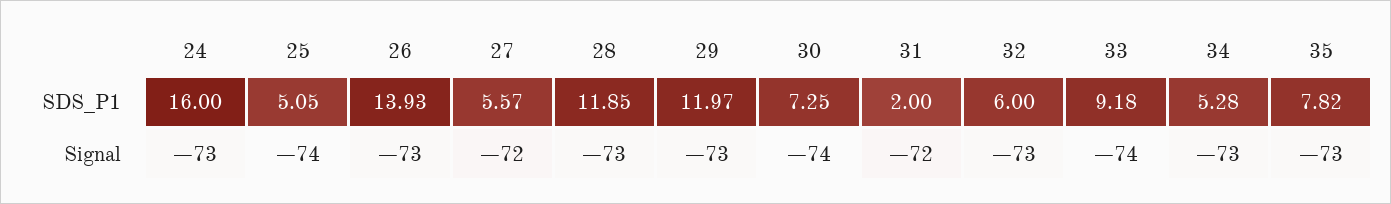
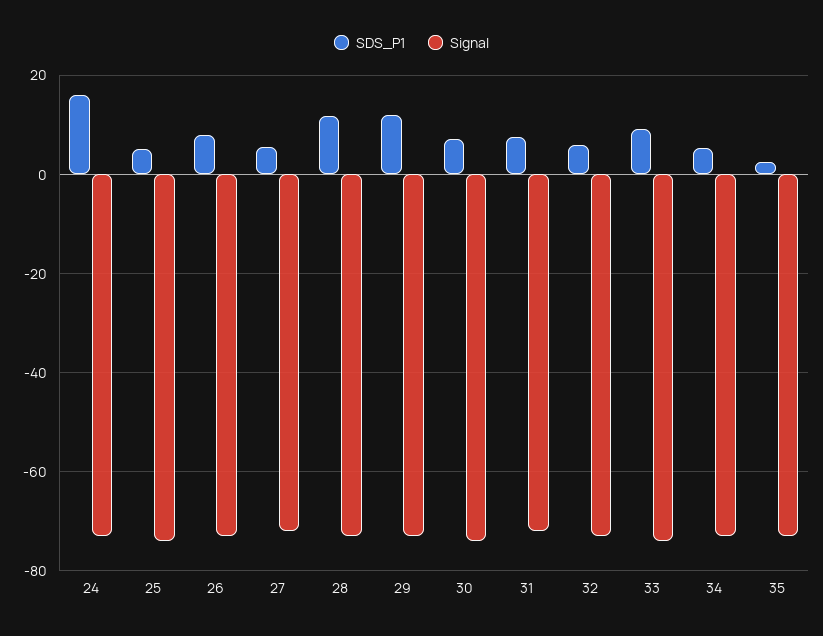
  {
    "SDS_P1": {
      "24": 16,
      "25": 5.05,
-     "26": 13.93,
+     "26": 8,
      "27": 5.57,
      "28": 11.85,
      "29": 11.97,
      "30": 7.25,
-     "31": 2,
+     "31": 8,
      "32": 6,
      "33": 9.18,
      "34": 5.28,
-     "35": 7.82
+     "35": 2
    },
    "Signal": {
      "24": -73,
      "25": -74,
      "26": -73,
      "27": -72,
      "28": -73,
      "29": -73,
      "30": -74,
      "31": -72,
      "32": -73,
      "33": -74,
      "34": -73,
      "35": -73
    }
  }

